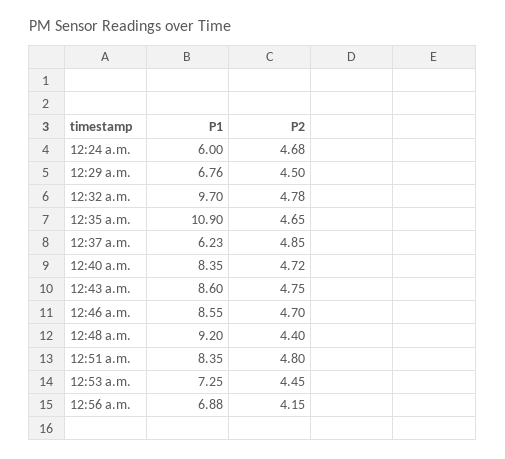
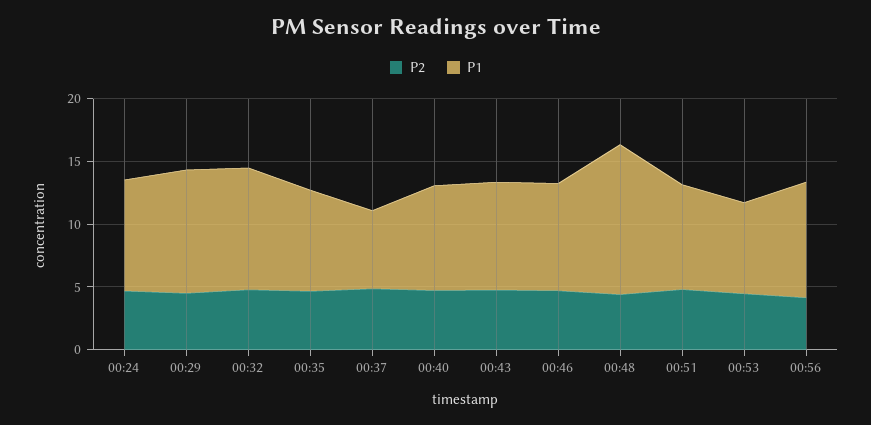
  {
    "P1": {
-     "12:24 a.m.": 6,
+     "12:24 a.m.": 9,
-     "12:29 a.m.": 6.76,
+     "12:29 a.m.": 10,
      "12:32 a.m.": 9.7,
-     "12:35 a.m.": 10.9,
+     "12:35 a.m.": 8,
      "12:37 a.m.": 6.23,
      "12:40 a.m.": 8.35,
      "12:43 a.m.": 8.6,
      "12:46 a.m.": 8.55,
-     "12:48 a.m.": 9.2,
+     "12:48 a.m.": 12,
      "12:51 a.m.": 8.35,
      "12:53 a.m.": 7.25,
-     "12:56 a.m.": 6.88
+     "12:56 a.m.": 9
    },
    "P2": {
      "12:24 a.m.": 4.68,
      "12:29 a.m.": 4.5,
      "12:32 a.m.": 4.78,
      "12:35 a.m.": 4.65,
      "12:37 a.m.": 4.85,
      "12:40 a.m.": 4.72,
      "12:43 a.m.": 4.75,
      "12:46 a.m.": 4.7,
      "12:48 a.m.": 4.4,
      "12:51 a.m.": 4.8,
      "12:53 a.m.": 4.45,
      "12:56 a.m.": 4.15
    }
  }

